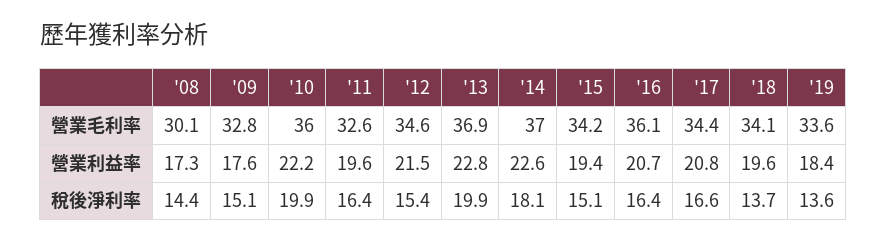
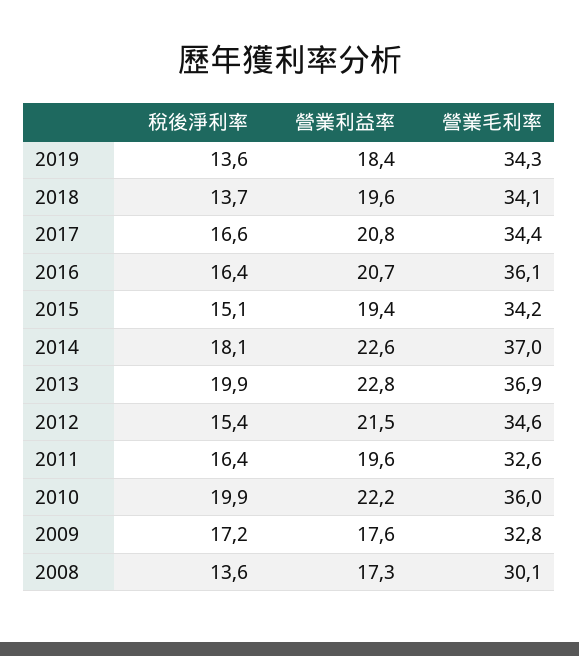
  {
    "'08": {
      "營業毛利率": 30.1,
      "營業利益率": 17.3,
-     "稅後淨利率": 14.4
+     "稅後淨利率": 13.6
    },
    "'09": {
      "營業毛利率": 32.8,
      "營業利益率": 17.6,
-     "稅後淨利率": 15.1
+     "稅後淨利率": 17.2
    },
    "'10": {
      "營業毛利率": 36,
      "營業利益率": 22.2,
      "稅後淨利率": 19.9
    },
    "'11": {
      "營業毛利率": 32.6,
      "營業利益率": 19.6,
      "稅後淨利率": 16.4
    },
    "'12": {
      "營業毛利率": 34.6,
      "營業利益率": 21.5,
      "稅後淨利率": 15.4
    },
    "'13": {
      "營業毛利率": 36.9,
      "營業利益率": 22.8,
      "稅後淨利率": 19.9
    },
    "'14": {
      "營業毛利率": 37,
      "營業利益率": 22.6,
      "稅後淨利率": 18.1
    },
    "'15": {
      "營業毛利率": 34.2,
      "營業利益率": 19.4,
      "稅後淨利率": 15.1
    },
    "'16": {
      "營業毛利率": 36.1,
      "營業利益率": 20.7,
      "稅後淨利率": 16.4
    },
    "'17": {
      "營業毛利率": 34.4,
      "營業利益率": 20.8,
      "稅後淨利率": 16.6
    },
    "'18": {
      "營業毛利率": 34.1,
      "營業利益率": 19.6,
      "稅後淨利率": 13.7
    },
    "'19": {
-     "營業毛利率": 33.6,
+     "營業毛利率": 34.3,
      "營業利益率": 18.4,
      "稅後淨利率": 13.6
    }
  }

